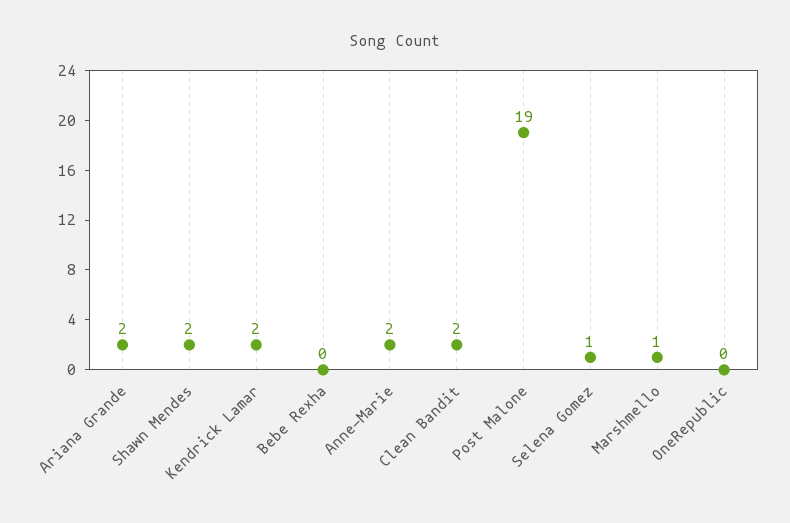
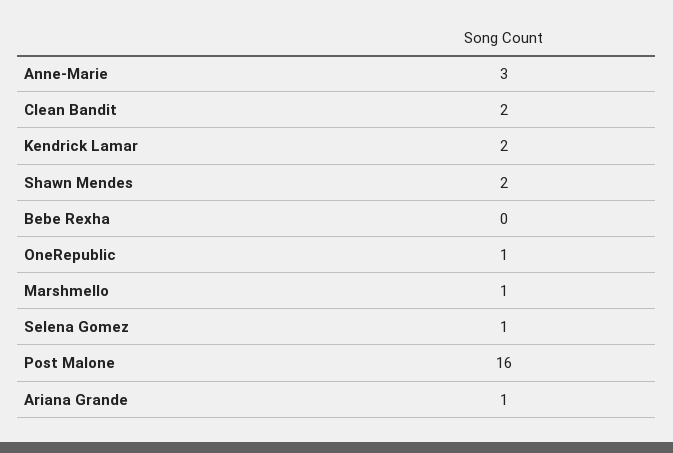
  {
-   "Ariana Grande": 2,
+   "Ariana Grande": 1,
    "Shawn Mendes": 2,
    "Kendrick Lamar": 2,
    "Bebe Rexha": 0,
-   "Anne-Marie": 2,
+   "Anne-Marie": 3,
    "Clean Bandit": 2,
-   "Post Malone": 19,
+   "Post Malone": 16,
    "Selena Gomez": 1,
    "Marshmello": 1,
-   "OneRepublic": 0
+   "OneRepublic": 1
  }

